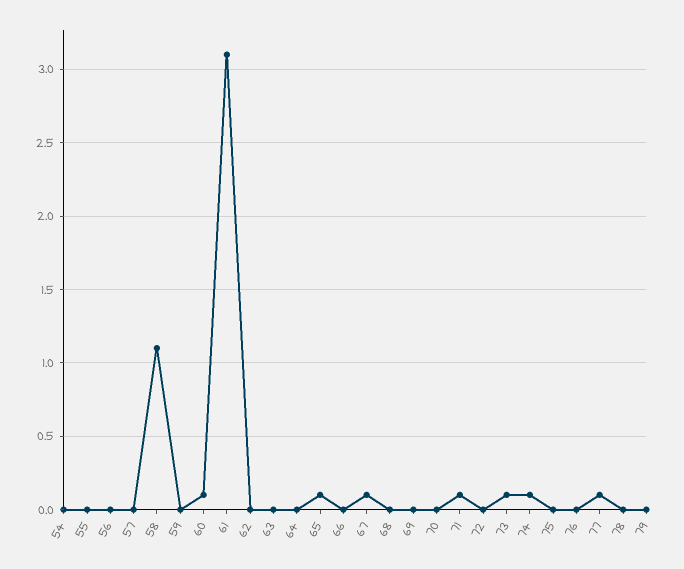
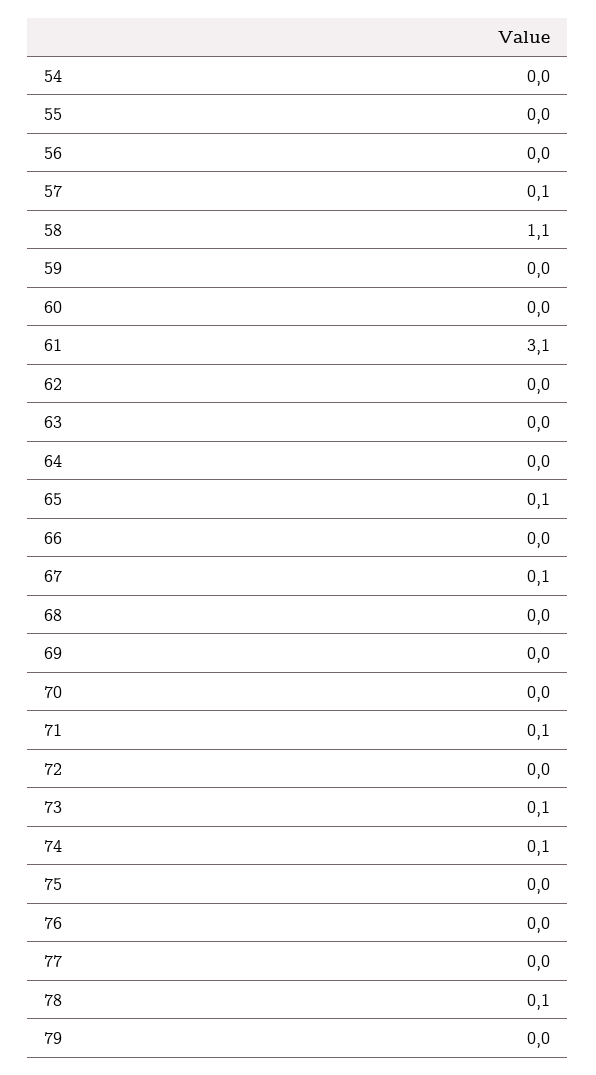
  {
    "54": 0,
    "55": 0,
    "56": 0,
-   "57": 0,
+   "57": 0.1,
    "58": 1.1,
    "59": 0,
-   "60": 0.1,
+   "60": 0,
    "61": 3.1,
    "62": 0,
    "63": 0,
    "64": 0,
    "65": 0.1,
    "66": 0,
    "67": 0.1,
    "68": 0,
    "69": 0,
    "70": 0,
    "71": 0.1,
    "72": 0,
    "73": 0.1,
    "74": 0.1,
    "75": 0,
    "76": 0,
-   "77": 0.1,
+   "77": 0,
-   "78": 0,
+   "78": 0.1,
    "79": 0
  }

